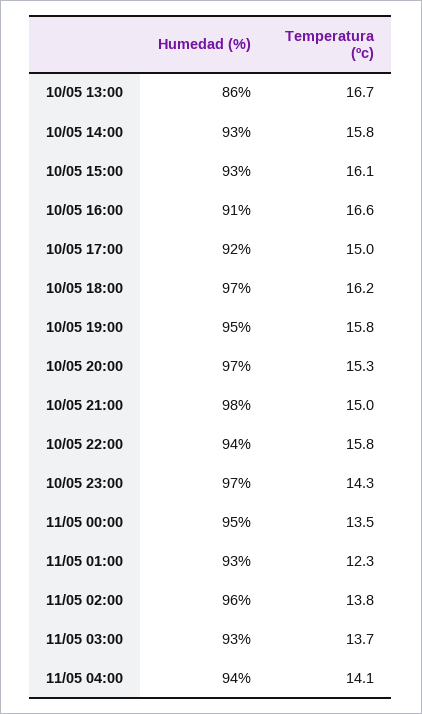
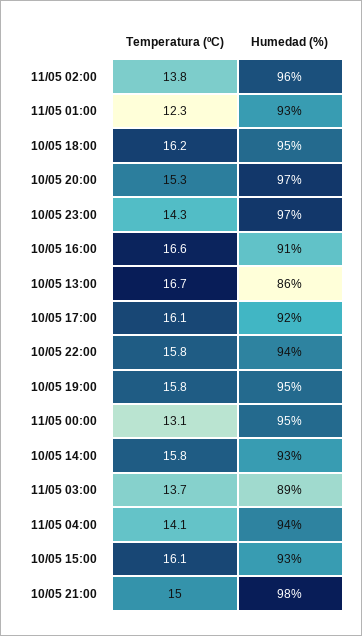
  {
    "Humedad (%)": {
      "10/05 13:00": 86,
      "10/05 14:00": 93,
      "10/05 15:00": 93,
      "10/05 16:00": 91,
      "10/05 17:00": 92,
-     "10/05 18:00": 97,
+     "10/05 18:00": 95,
      "10/05 19:00": 95,
      "10/05 20:00": 97,
      "10/05 21:00": 98,
      "10/05 22:00": 94,
      "10/05 23:00": 97,
      "11/05 00:00": 95,
      "11/05 01:00": 93,
      "11/05 02:00": 96,
-     "11/05 03:00": 93,
+     "11/05 03:00": 89,
      "11/05 04:00": 94
    },
    "Temperatura (ºc)": {
      "10/05 13:00": 16.7,
      "10/05 14:00": 15.8,
      "10/05 15:00": 16.1,
      "10/05 16:00": 16.6,
-     "10/05 17:00": 15,
+     "10/05 17:00": 16.1,
      "10/05 18:00": 16.2,
      "10/05 19:00": 15.8,
      "10/05 20:00": 15.3,
      "10/05 21:00": 15,
      "10/05 22:00": 15.8,
      "10/05 23:00": 14.3,
-     "11/05 00:00": 13.5,
+     "11/05 00:00": 13.1,
      "11/05 01:00": 12.3,
      "11/05 02:00": 13.8,
      "11/05 03:00": 13.7,
      "11/05 04:00": 14.1
    }
  }

